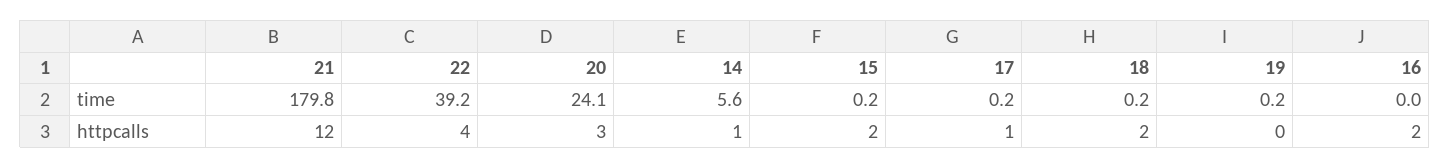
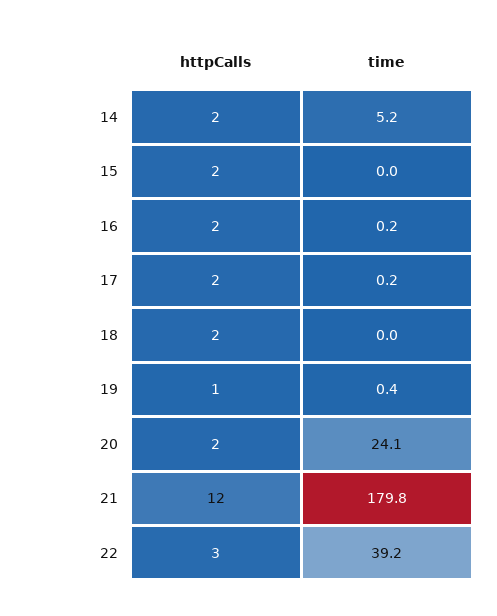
  {
    "21": {
      "time": 179.8,
      "httpcalls": 12
    },
    "22": {
      "time": 39.2,
-     "httpcalls": 4
+     "httpcalls": 3
    },
    "20": {
      "time": 24.1,
-     "httpcalls": 3
+     "httpcalls": 2
    },
    "14": {
-     "time": 5.6,
+     "time": 5.2,
-     "httpcalls": 1
+     "httpcalls": 2
    },
    "15": {
-     "time": 0.2,
+     "time": 0,
      "httpcalls": 2
    },
    "17": {
      "time": 0.2,
-     "httpcalls": 1
+     "httpcalls": 2
    },
    "18": {
-     "time": 0.2,
+     "time": 0,
      "httpcalls": 2
    },
    "19": {
-     "time": 0.2,
+     "time": 0.4,
-     "httpcalls": 0
+     "httpcalls": 1
    },
    "16": {
-     "time": 0,
+     "time": 0.2,
      "httpcalls": 2
    }
  }

